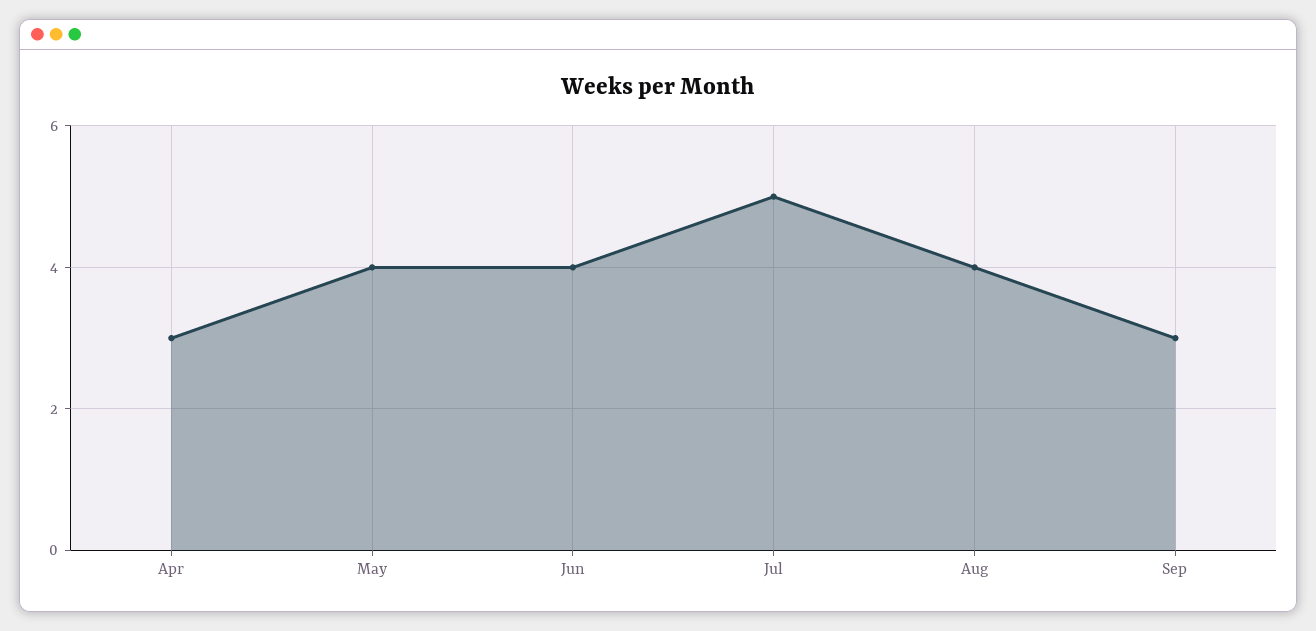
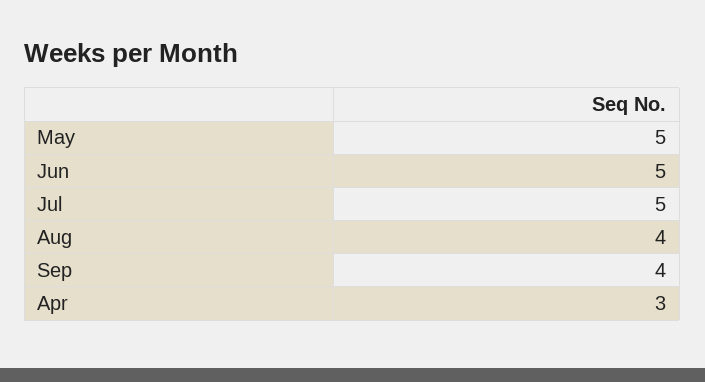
  {
    "Apr": 3,
-   "May": 4,
+   "May": 5,
-   "Jun": 4,
+   "Jun": 5,
    "Jul": 5,
    "Aug": 4,
-   "Sep": 3
+   "Sep": 4
  }

